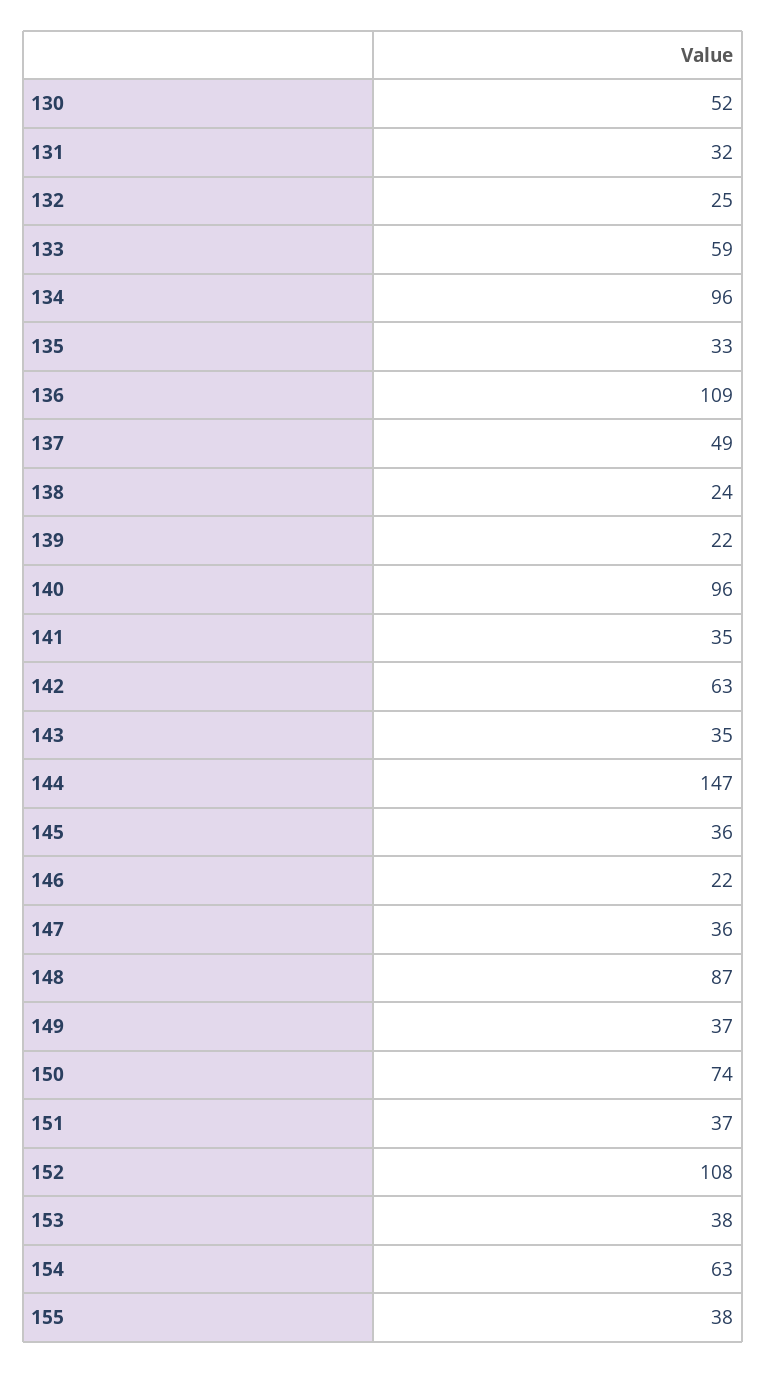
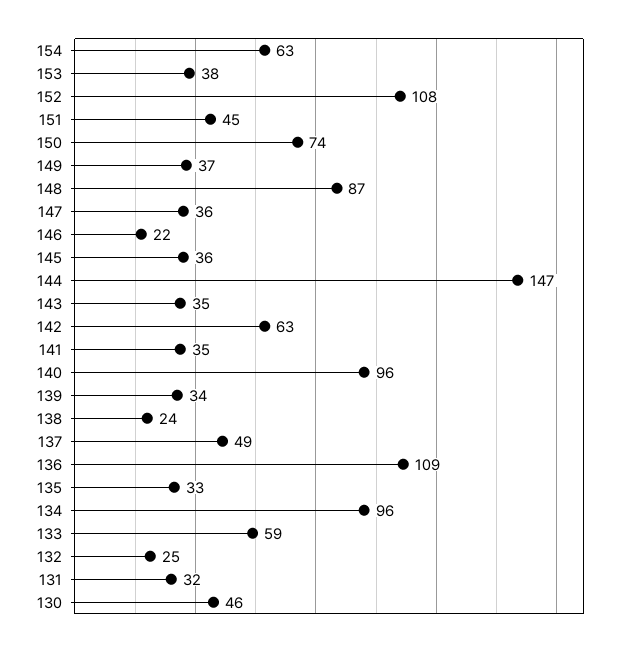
  {
-   "130": 52,
+   "130": 46,
    "131": 32,
    "132": 25,
    "133": 59,
    "134": 96,
    "135": 33,
    "136": 109,
    "137": 49,
    "138": 24,
-   "139": 22,
+   "139": 34,
    "140": 96,
    "141": 35,
    "142": 63,
    "143": 35,
    "144": 147,
    "145": 36,
    "146": 22,
    "147": 36,
    "148": 87,
    "149": 37,
    "150": 74,
-   "151": 37,
+   "151": 45,
    "152": 108,
    "153": 38,
-   "154": 63,
+   "154": 63
-   "155": 38
  }

